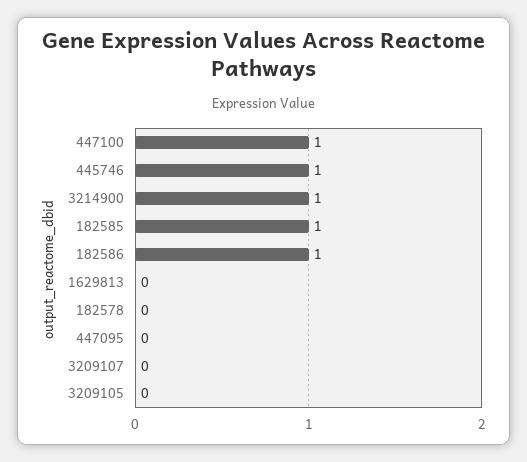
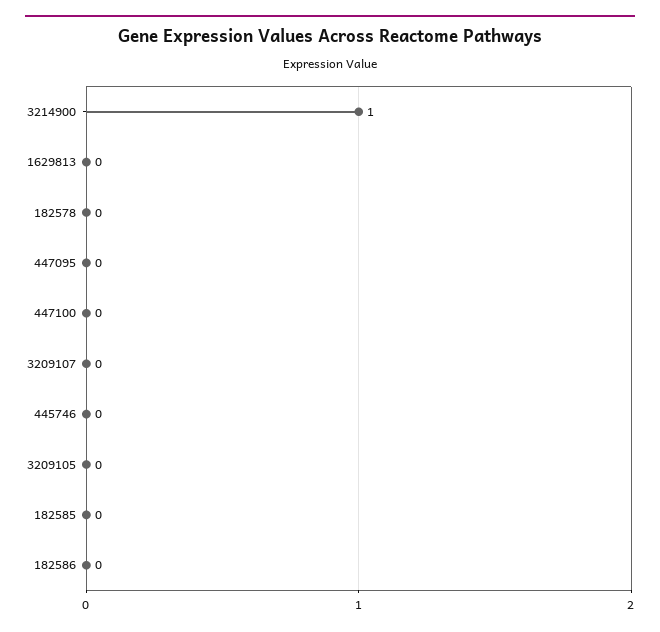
  {
-   "447100": 1,
+   "447100": 0,
-   "445746": 1,
+   "445746": 0,
    "3214900": 1,
-   "182585": 1,
+   "182585": 0,
-   "182586": 1,
+   "182586": 0,
    "1629813": 0,
    "182578": 0,
    "447095": 0,
    "3209107": 0,
    "3209105": 0
  }

